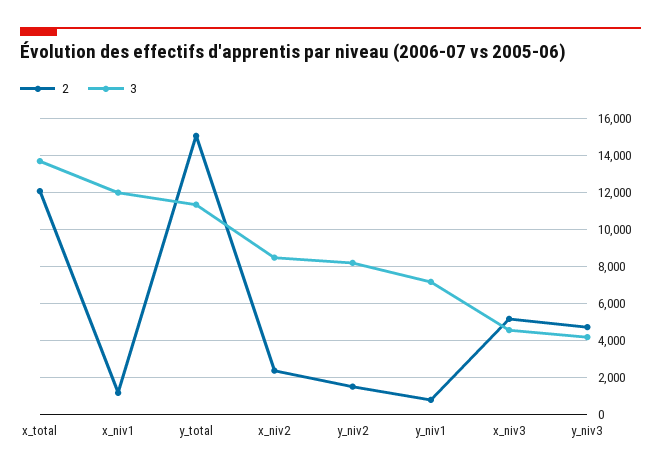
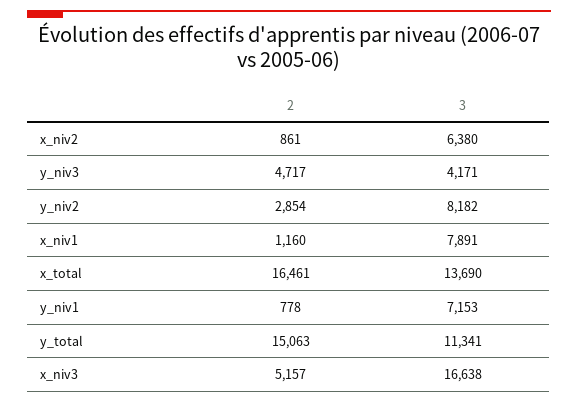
  {
    "2": {
-     "x_total": 12000,
+     "x_total": 16461,
      "x_niv1": 1160,
      "y_total": 15063,
-     "x_niv2": 2500,
+     "x_niv2": 861,
-     "y_niv2": 1500,
+     "y_niv2": 2854,
      "y_niv1": 778,
      "x_niv3": 5157,
      "y_niv3": 4717
    },
    "3": {
      "x_total": 13690,
-     "x_niv1": 12000,
+     "x_niv1": 7891,
      "y_total": 11341,
-     "x_niv2": 8500,
+     "x_niv2": 6380,
      "y_niv2": 8182,
      "y_niv1": 7153,
-     "x_niv3": 4500,
+     "x_niv3": 16638,
      "y_niv3": 4171
    }
  }

